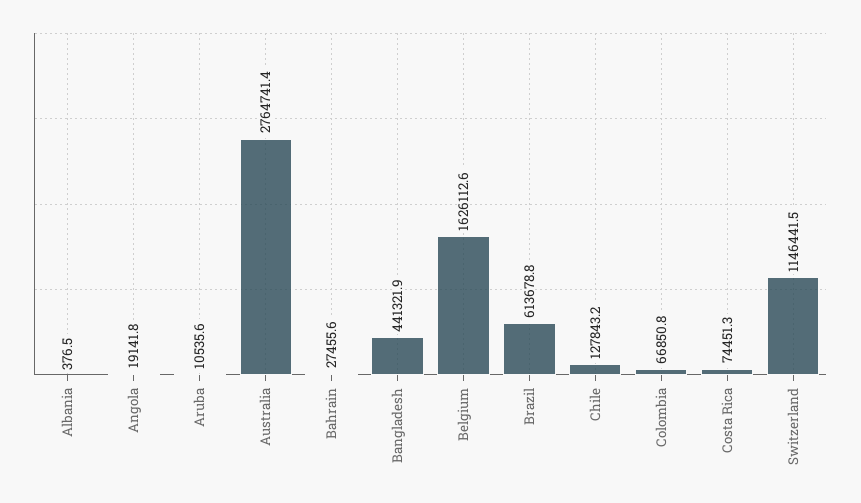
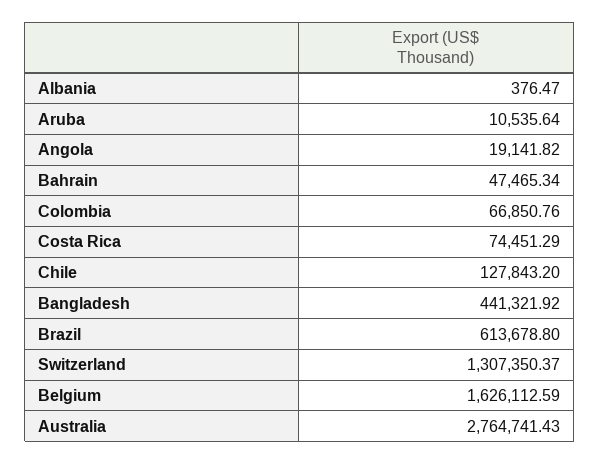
  {
    "Albania": 376.47,
    "Angola": 19141.82,
    "Aruba": 10535.64,
    "Australia": 2764741.43,
-   "Bahrain": 27455.6,
+   "Bahrain": 47465.34,
    "Bangladesh": 441321.92,
    "Belgium": 1626112.59,
    "Brazil": 613678.8,
    "Chile": 127843.2,
    "Colombia": 66850.76,
    "Costa Rica": 74451.29,
-   "Switzerland": 1146441.5
+   "Switzerland": 1307350.37
  }

